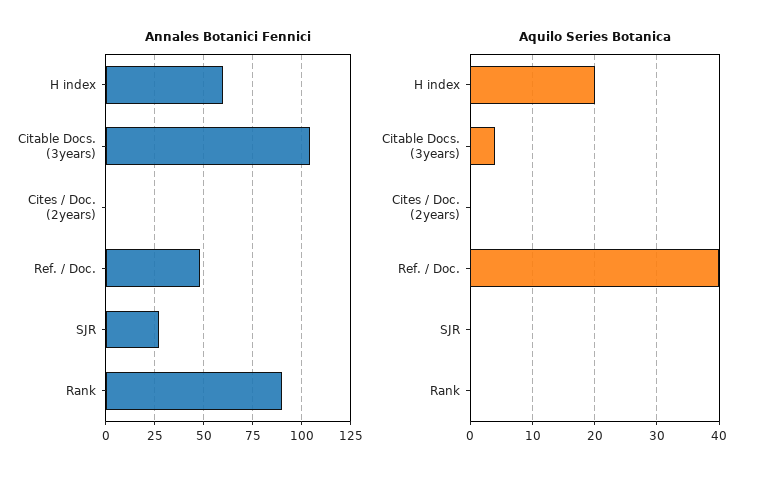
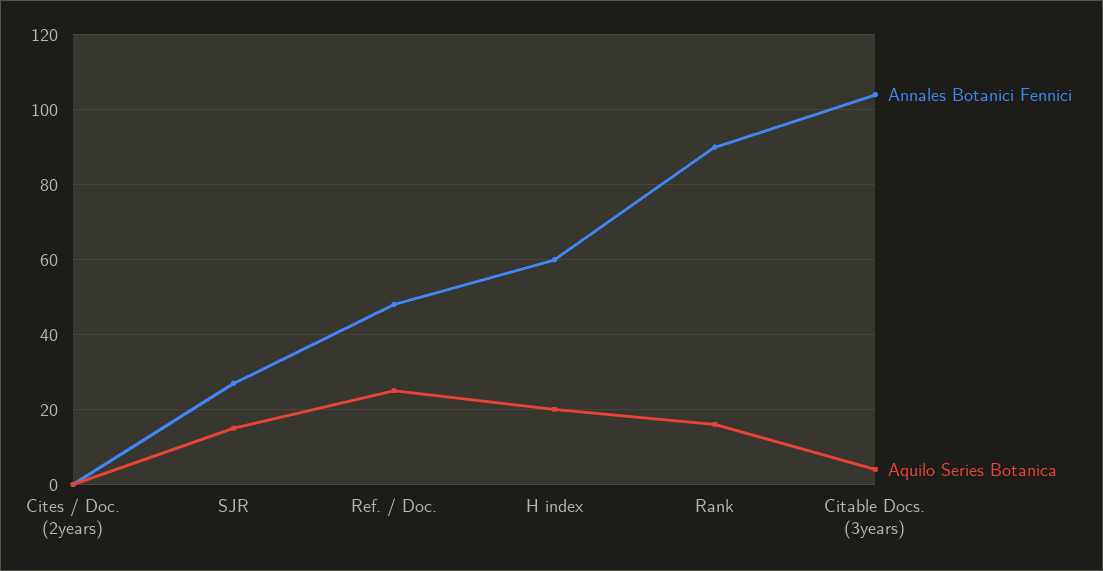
  {
    "Annales Botanici Fennici": {
      "H index": 60,
      "Citable Docs. (3years)": 105,
      "Cites / Doc. (2years)": 0,
      "Ref. / Doc.": 50,
      "SJR": 25,
      "Rank": 90
    },
    "Aquilo Series Botanica": {
      "H index": 20,
      "Citable Docs. (3years)": 4,
      "Cites / Doc. (2years)": 0,
-     "Ref. / Doc.": 40,
+     "Ref. / Doc.": 25,
-     "SJR": 0,
+     "SJR": 15,
-     "Rank": 0
+     "Rank": 15
    }
  }

